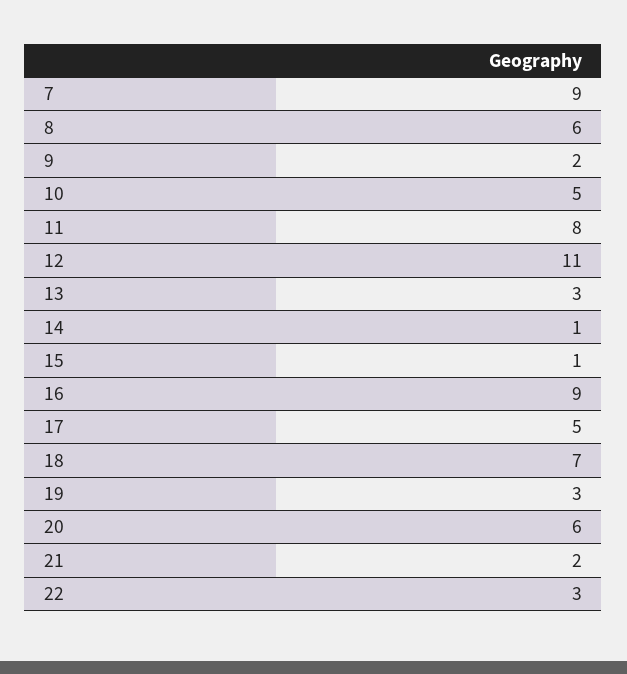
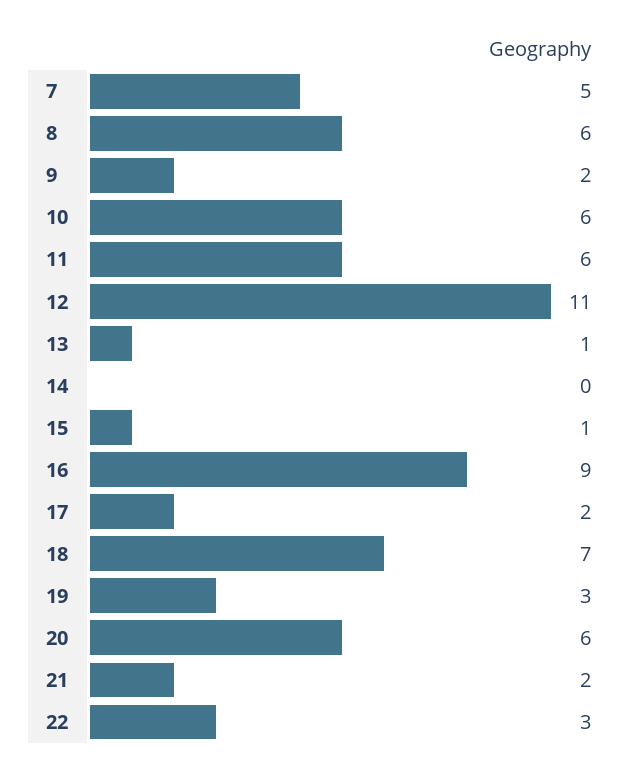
  {
-   "7": 9,
+   "7": 5,
    "8": 6,
    "9": 2,
-   "10": 5,
+   "10": 6,
-   "11": 8,
+   "11": 6,
    "12": 11,
-   "13": 3,
+   "13": 1,
-   "14": 1,
+   "14": 0,
    "15": 1,
    "16": 9,
-   "17": 5,
+   "17": 2,
    "18": 7,
    "19": 3,
    "20": 6,
    "21": 2,
    "22": 3
  }

